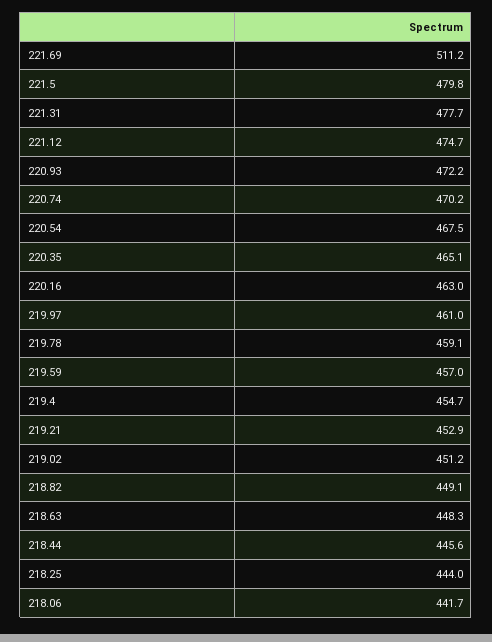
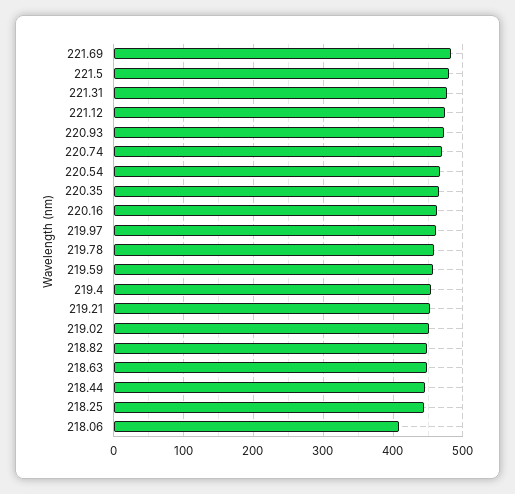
  {
-   "221.69": 511.2,
+   "221.69": 480,
    "221.5": 479.8,
    "221.31": 477.7,
    "221.12": 474.7,
    "220.93": 472.2,
    "220.74": 470.2,
    "220.54": 467.5,
    "220.35": 465.1,
    "220.16": 463,
    "219.97": 461,
    "219.78": 459.1,
    "219.59": 457,
    "219.4": 454.7,
    "219.21": 452.9,
    "219.02": 451.2,
    "218.82": 449.1,
    "218.63": 448.3,
    "218.44": 445.6,
    "218.25": 444,
-   "218.06": 441.7
+   "218.06": 410
  }

